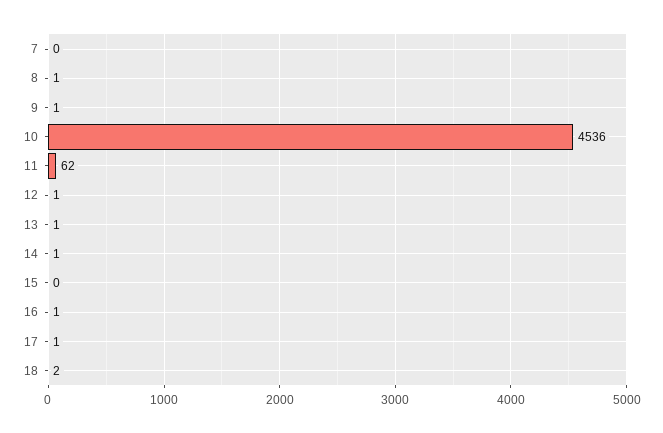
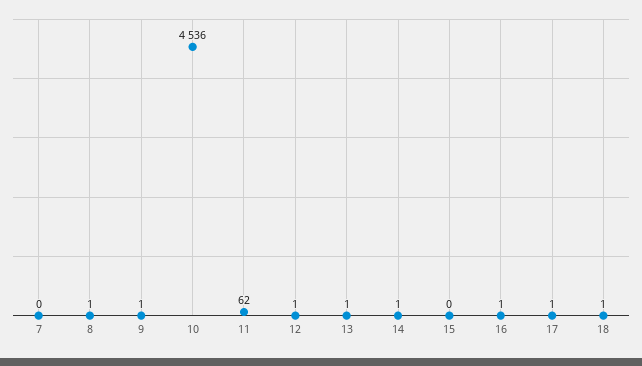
  {
    "7": 0,
    "8": 1,
    "9": 1,
    "10": 4536,
    "11": 62,
    "12": 1,
    "13": 1,
    "14": 1,
    "15": 0,
    "16": 1,
    "17": 1,
-   "18": 2
+   "18": 1
  }

